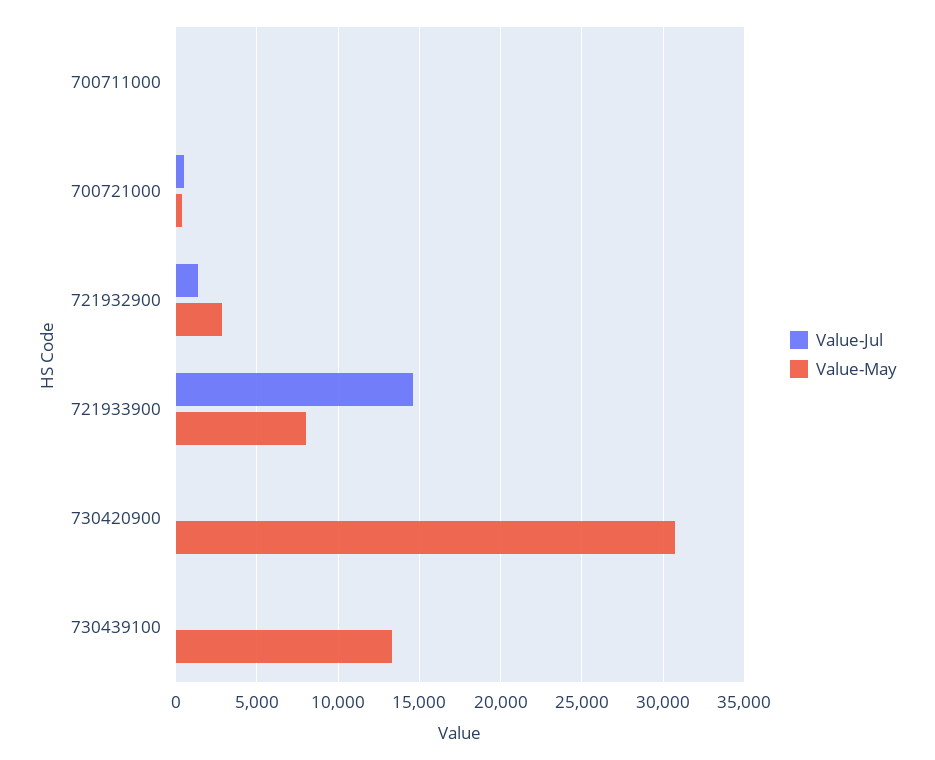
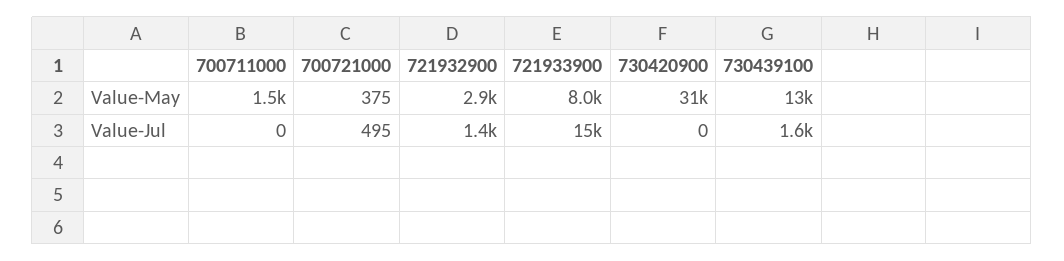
  {
    "Value-Jul": {
      "700711000": 0,
      "700721000": 495,
      "721932900": 1400,
      "721933900": 15000,
      "730420900": 0,
-     "730439100": 0
+     "730439100": 1600
    },
    "Value-May": {
-     "700711000": 0,
+     "700711000": 1500,
      "700721000": 375,
      "721932900": 2900,
      "721933900": 8000,
      "730420900": 31000,
      "730439100": 13000
    }
  }

